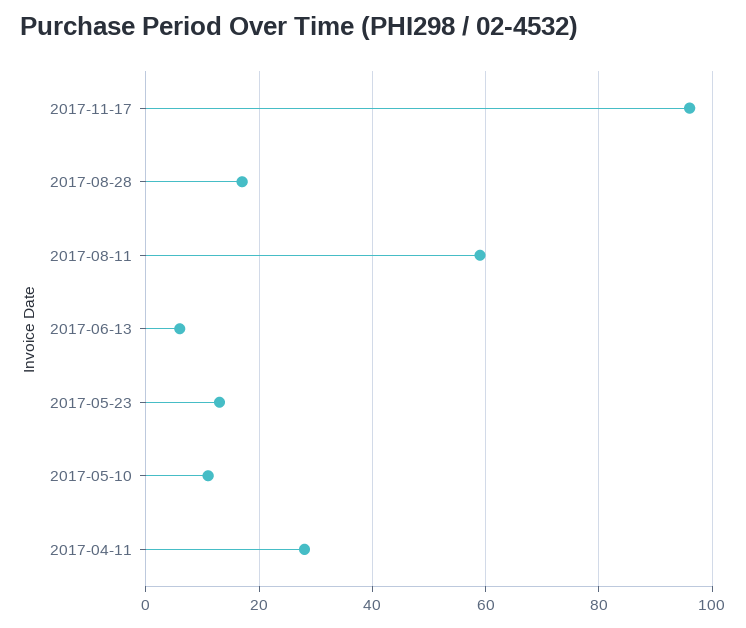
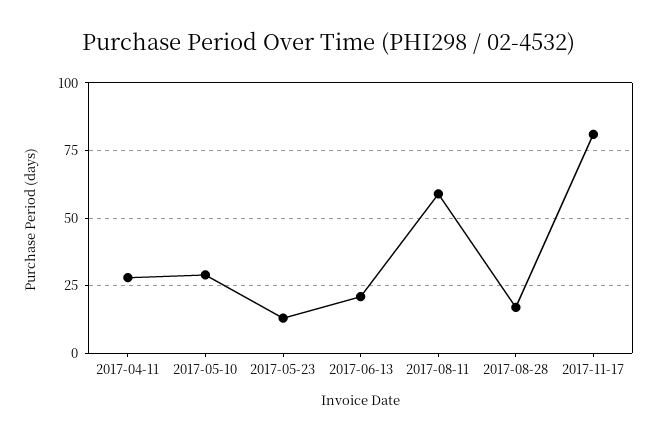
  {
-   "2017-11-17": 95,
+   "2017-11-17": 80,
    "2017-08-28": 15,
    "2017-08-11": 60,
-   "2017-06-13": 5,
+   "2017-06-13": 20,
    "2017-05-23": 15,
-   "2017-05-10": 10,
+   "2017-05-10": 30,
    "2017-04-11": 30
  }

